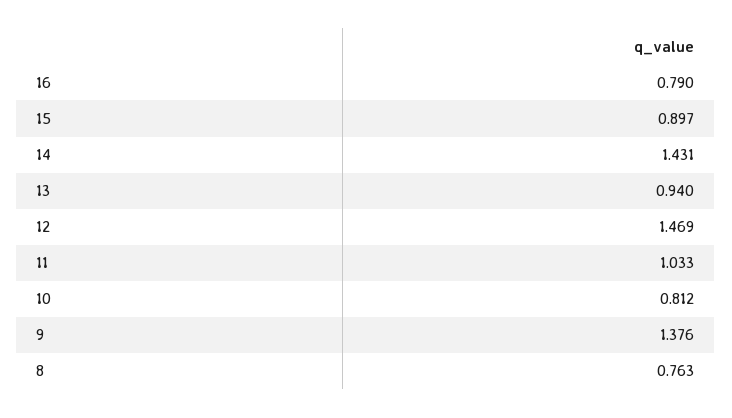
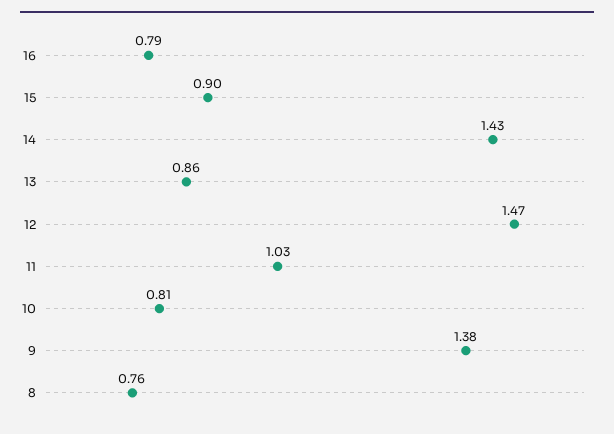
  {
    "16": 0.79,
    "15": 0.897,
    "14": 1.431,
-   "13": 0.94,
+   "13": 0.86,
    "12": 1.469,
    "11": 1.033,
    "10": 0.812,
    "9": 1.376,
    "8": 0.763
  }

